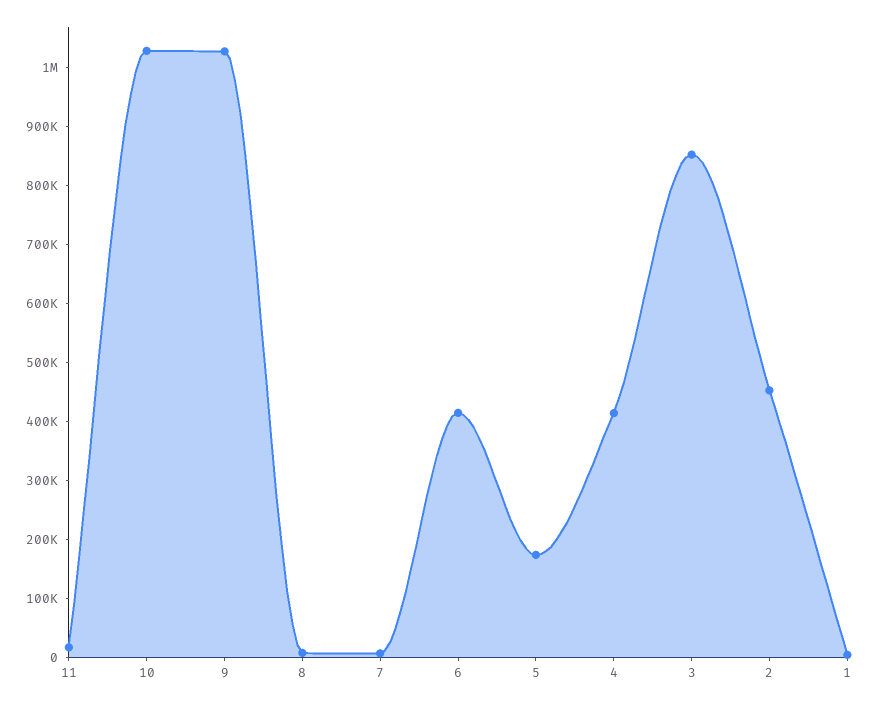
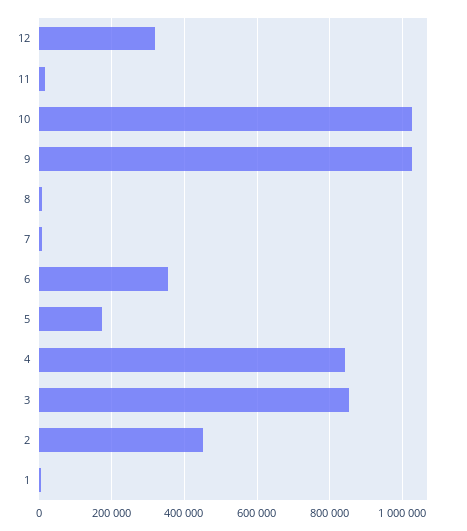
  {
    "11": 20000,
    "10": 1020000,
    "9": 1020000,
    "8": 0,
    "7": 0,
-   "6": 420000,
+   "6": 360000,
    "5": 180000,
-   "4": 420000,
+   "4": 840000,
    "3": 860000,
    "2": 460000,
-   "1": 0
+   "1": 0,
+   "12": 320000
  }

